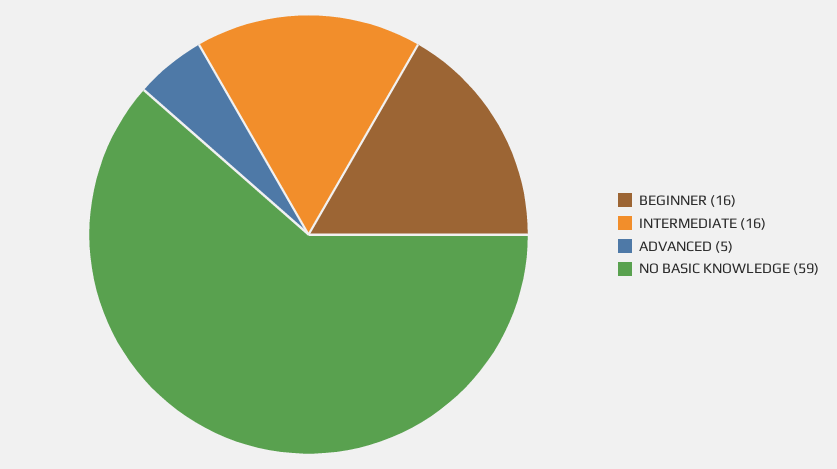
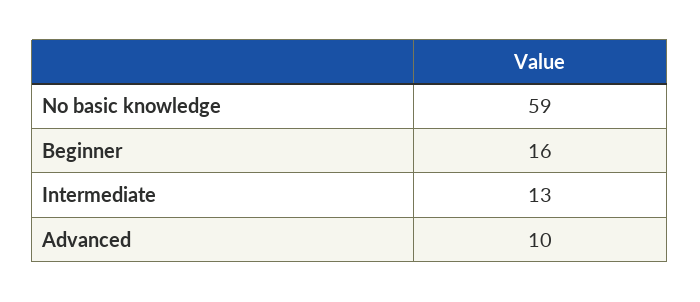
  {
    "BEGINNER": 16,
-   "INTERMEDIATE": 16,
+   "INTERMEDIATE": 13,
-   "ADVANCED": 5,
+   "ADVANCED": 10,
    "NO BASIC KNOWLEDGE": 59
  }

